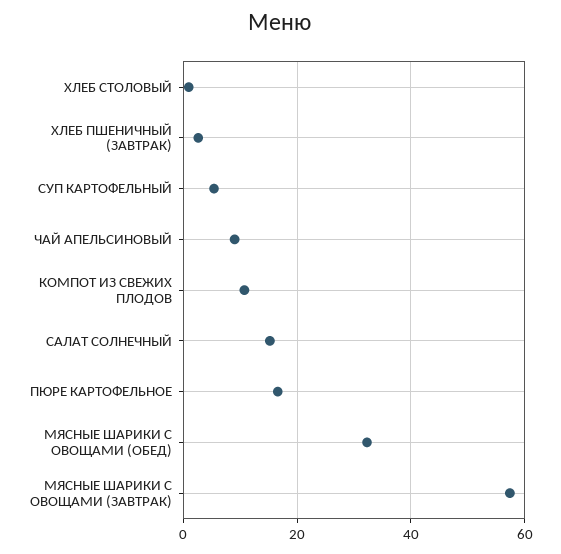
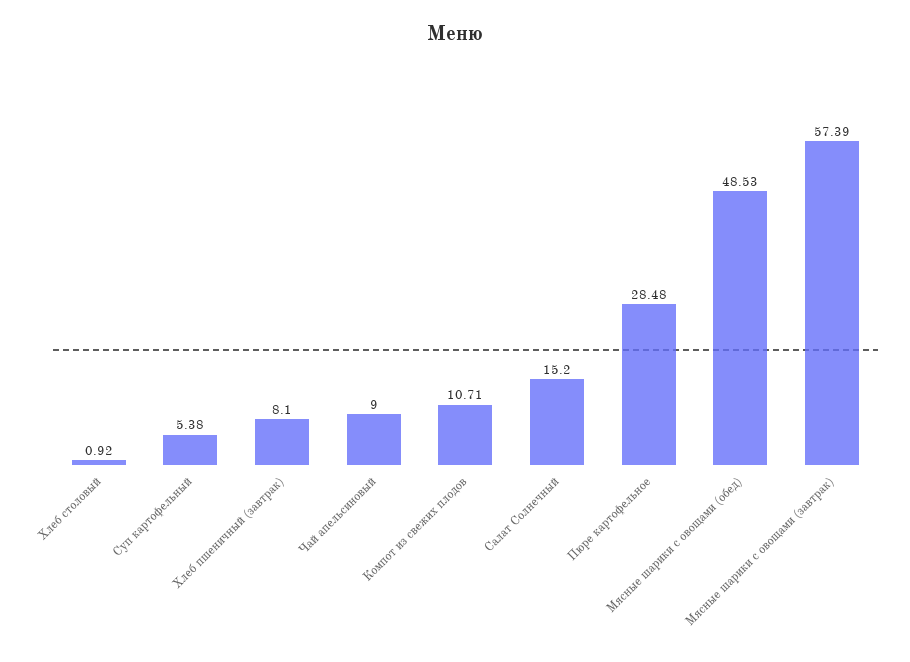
  {
    "ХЛЕБ СТОЛОВЫЙ": 0.92,
-   "ХЛЕБ ПШЕНИЧНЫЙ (ЗАВТРАК)": 2,
+   "ХЛЕБ ПШЕНИЧНЫЙ (ЗАВТРАК)": 8.1,
    "СУП КАРТОФЕЛЬНЫЙ": 5.38,
    "ЧАЙ АПЕЛЬСИНОВЫЙ": 9,
    "КОМПОТ ИЗ СВЕЖИХ ПЛОДОВ": 10.71,
    "САЛАТ СОЛНЕЧНЫЙ": 15.2,
-   "ПЮРЕ КАРТОФЕЛЬНОЕ": 16,
+   "ПЮРЕ КАРТОФЕЛЬНОЕ": 28.48,
-   "МЯСНЫЕ ШАРИКИ С ОВОЩАМИ (ОБЕД)": 32,
+   "МЯСНЫЕ ШАРИКИ С ОВОЩАМИ (ОБЕД)": 48.53,
    "МЯСНЫЕ ШАРИКИ С ОВОЩАМИ (ЗАВТРАК)": 57.39
  }

